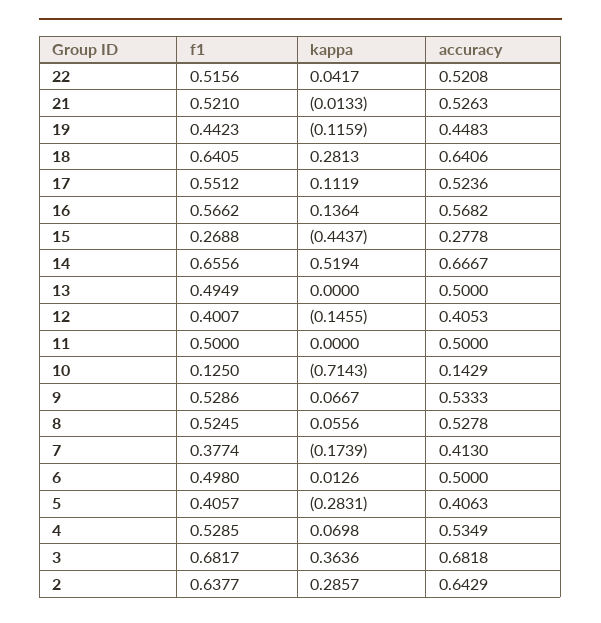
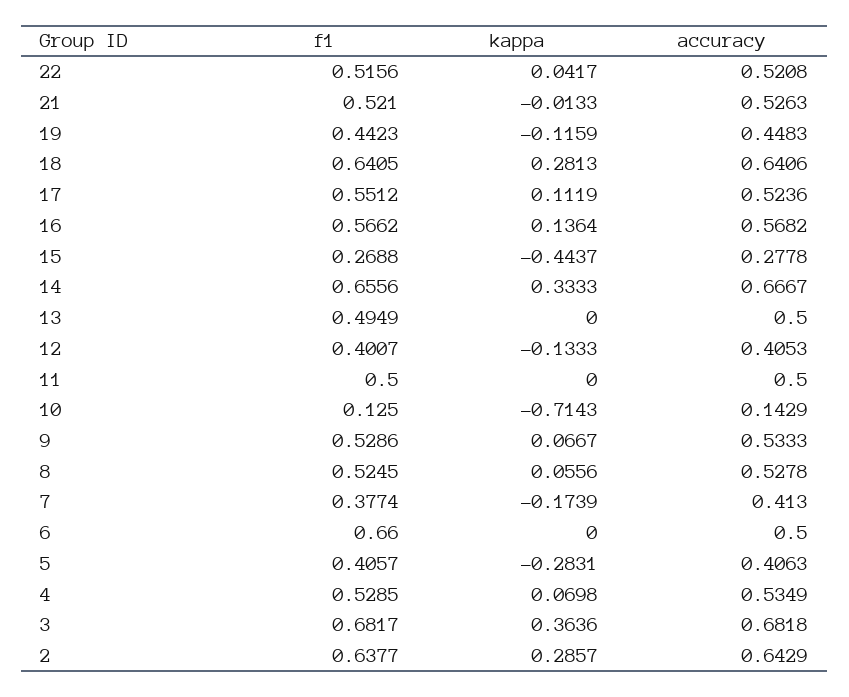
  {
    "f1": {
      "22": 0.5156,
      "21": 0.521,
      "19": 0.4423,
      "18": 0.6405,
      "17": 0.5512,
      "16": 0.5662,
      "15": 0.2688,
      "14": 0.6556,
      "13": 0.4949,
      "12": 0.4007,
      "11": 0.5,
      "10": 0.125,
      "9": 0.5286,
      "8": 0.5245,
      "7": 0.3774,
-     "6": 0.498,
+     "6": 0.66,
      "5": 0.4057,
      "4": 0.5285,
      "3": 0.6817,
      "2": 0.6377
    },
    "kappa": {
      "22": 0.0417,
      "21": -0.0133,
      "19": -0.1159,
      "18": 0.2813,
      "17": 0.1119,
      "16": 0.1364,
      "15": -0.4437,
-     "14": 0.5194,
+     "14": 0.3333,
      "13": 0,
-     "12": -0.1455,
+     "12": -0.1333,
      "11": 0,
      "10": -0.7143,
      "9": 0.0667,
      "8": 0.0556,
      "7": -0.1739,
-     "6": 0.0126,
+     "6": 0,
      "5": -0.2831,
      "4": 0.0698,
      "3": 0.3636,
      "2": 0.2857
    },
    "accuracy": {
      "22": 0.5208,
      "21": 0.5263,
      "19": 0.4483,
      "18": 0.6406,
      "17": 0.5236,
      "16": 0.5682,
      "15": 0.2778,
      "14": 0.6667,
      "13": 0.5,
      "12": 0.4053,
      "11": 0.5,
      "10": 0.1429,
      "9": 0.5333,
      "8": 0.5278,
      "7": 0.413,
      "6": 0.5,
      "5": 0.4063,
      "4": 0.5349,
      "3": 0.6818,
      "2": 0.6429
    }
  }

